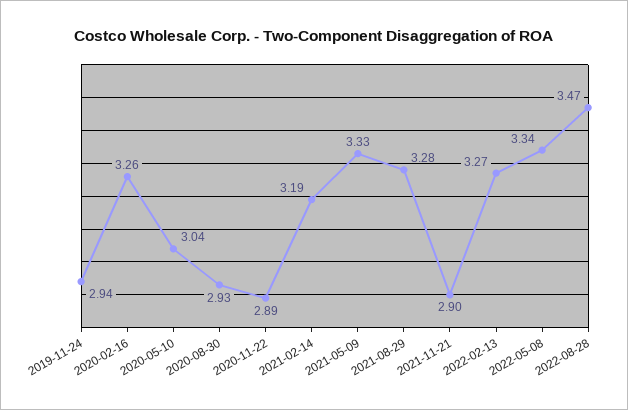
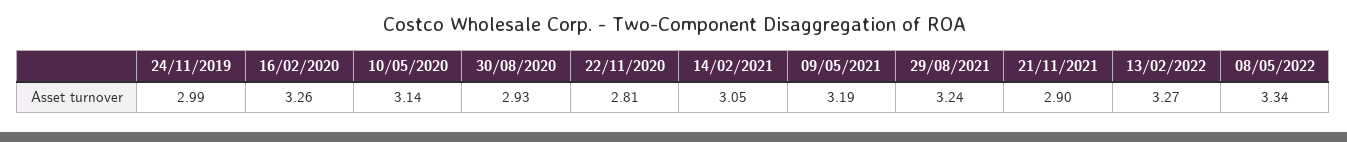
  {
-   "2019-11-24": 2.94,
+   "2019-11-24": 2.99,
    "2020-02-16": 3.26,
-   "2020-05-10": 3.04,
+   "2020-05-10": 3.14,
    "2020-08-30": 2.93,
-   "2020-11-22": 2.89,
+   "2020-11-22": 2.81,
-   "2021-02-14": 3.19,
+   "2021-02-14": 3.05,
-   "2021-05-09": 3.33,
+   "2021-05-09": 3.19,
-   "2021-08-29": 3.28,
+   "2021-08-29": 3.24,
    "2021-11-21": 2.9,
    "2022-02-13": 3.27,
-   "2022-05-08": 3.34,
+   "2022-05-08": 3.34
-   "2022-08-28": 3.47
  }

